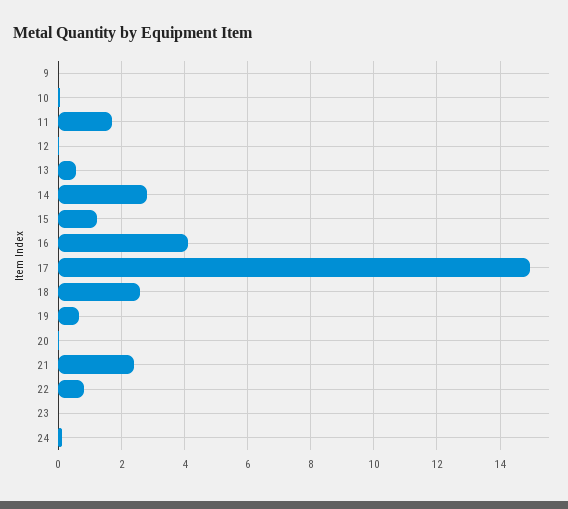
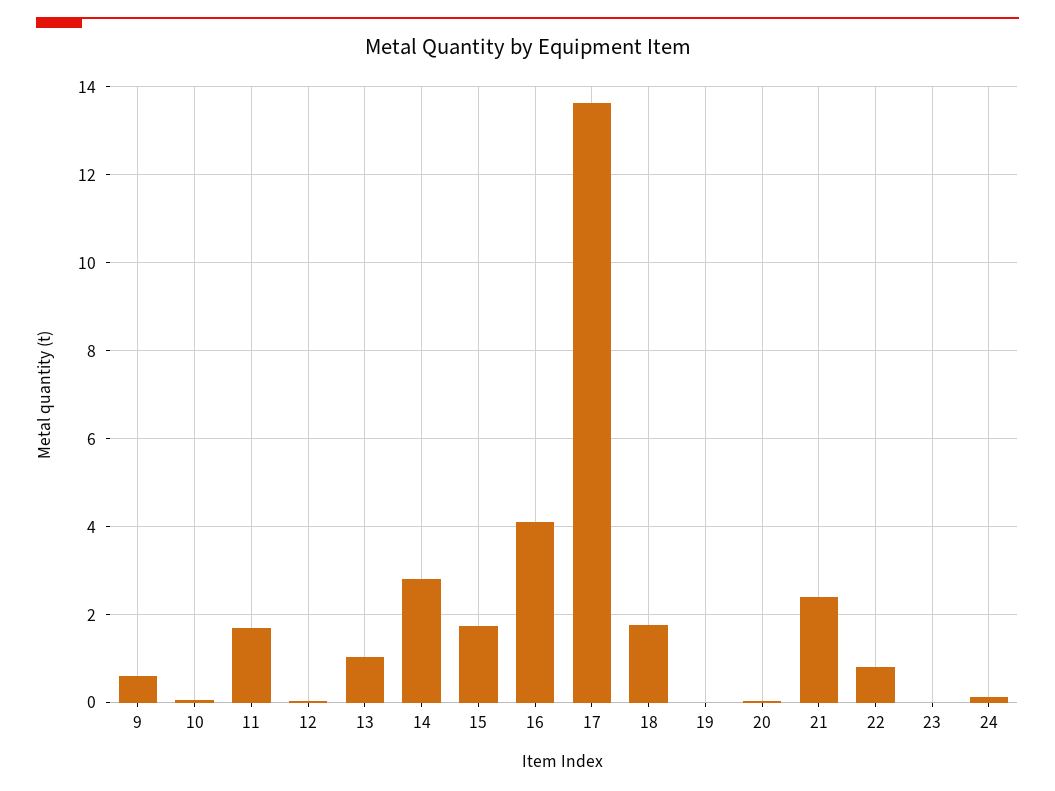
  {
-   "9": 0,
+   "9": 0.6,
    "10": 0,
    "11": 1.6,
    "12": 0,
-   "13": 0.6,
+   "13": 1,
    "14": 2.8,
-   "15": 1.2,
+   "15": 1.8,
    "16": 4.2,
-   "17": 15,
+   "17": 13.6,
-   "18": 2.6,
+   "18": 1.8,
-   "19": 0.6,
+   "19": 0,
    "20": 0,
    "21": 2.4,
    "22": 0.8,
    "23": 0,
    "24": 0.2
  }

